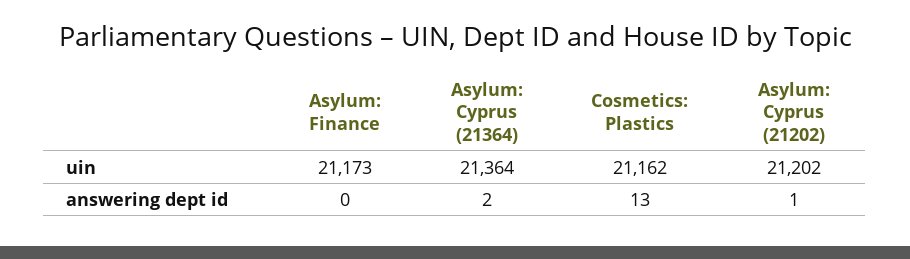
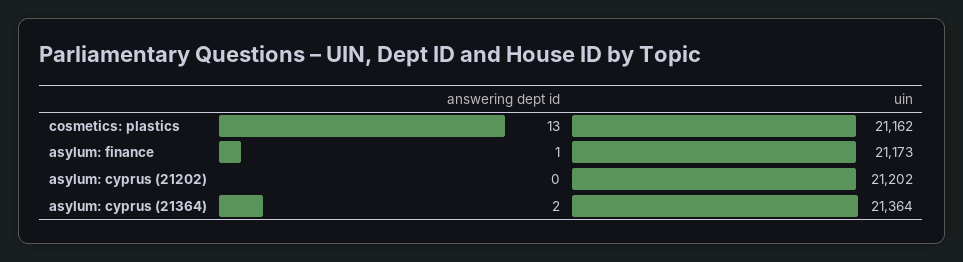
  {
    "Asylum: Finance": {
      "uin": 21173,
-     "answering dept id": 0
+     "answering dept id": 1
    },
    "Asylum: Cyprus (21364)": {
      "uin": 21364,
      "answering dept id": 2
    },
    "Cosmetics: Plastics": {
      "uin": 21162,
      "answering dept id": 13
    },
    "Asylum: Cyprus (21202)": {
      "uin": 21202,
-     "answering dept id": 1
+     "answering dept id": 0
    }
  }

